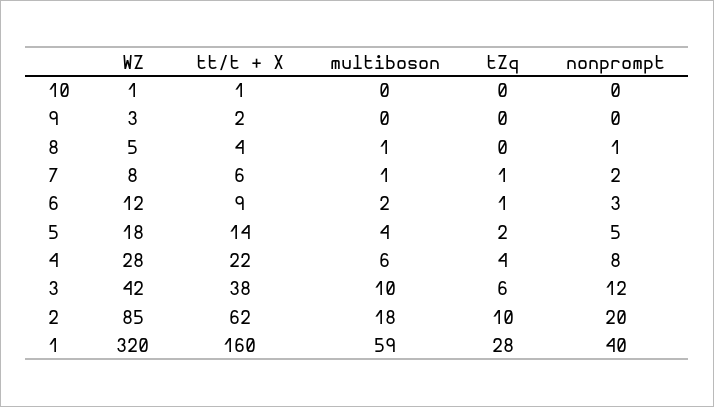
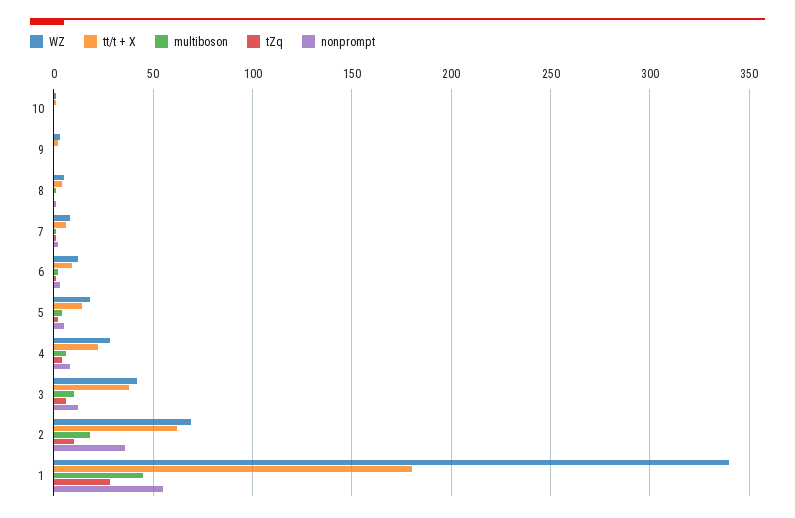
  {
    "WZ": {
      "10": 1,
      "9": 3,
      "8": 5,
      "7": 8,
      "6": 12,
      "5": 18,
      "4": 28,
      "3": 42,
-     "2": 85,
+     "2": 70,
-     "1": 320
+     "1": 340
    },
    "tt/t + X": {
      "10": 1,
      "9": 2,
      "8": 4,
      "7": 6,
      "6": 9,
      "5": 14,
      "4": 22,
      "3": 38,
      "2": 62,
-     "1": 160
+     "1": 180
    },
    "multiboson": {
      "10": 0,
      "9": 0,
      "8": 1,
      "7": 1,
      "6": 2,
      "5": 4,
      "4": 6,
      "3": 10,
      "2": 18,
-     "1": 59
+     "1": 45
    },
    "tZq": {
      "10": 0,
      "9": 0,
      "8": 0,
      "7": 1,
      "6": 1,
      "5": 2,
      "4": 4,
      "3": 6,
      "2": 10,
      "1": 28
    },
    "nonprompt": {
      "10": 0,
      "9": 0,
      "8": 1,
      "7": 2,
      "6": 3,
      "5": 5,
      "4": 8,
      "3": 12,
-     "2": 20,
+     "2": 35,
-     "1": 40
+     "1": 55
    }
  }

